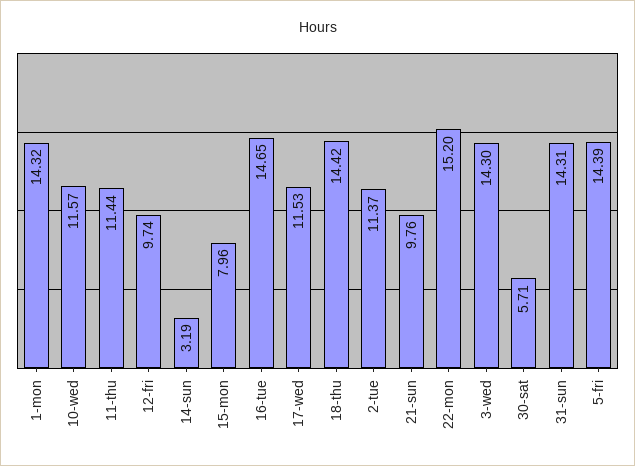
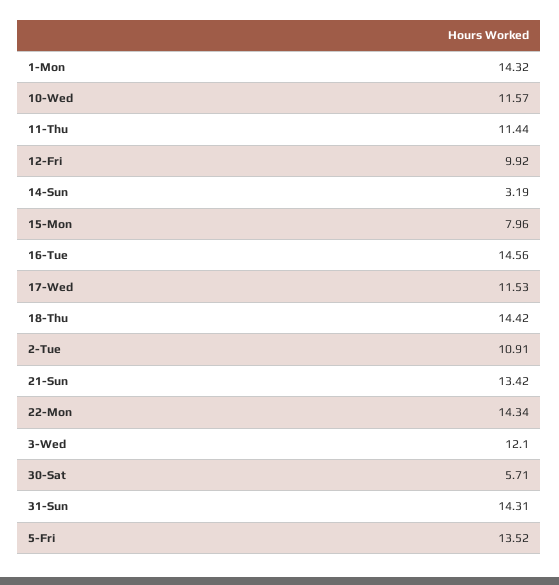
  {
    "1-mon": 14.32,
    "10-wed": 11.57,
    "11-thu": 11.44,
-   "12-fri": 9.74,
+   "12-fri": 9.92,
    "14-sun": 3.19,
    "15-mon": 7.96,
-   "16-tue": 14.65,
+   "16-tue": 14.56,
    "17-wed": 11.53,
    "18-thu": 14.42,
-   "2-tue": 11.37,
+   "2-tue": 10.91,
-   "21-sun": 9.76,
+   "21-sun": 13.42,
-   "22-mon": 15.2,
+   "22-mon": 14.34,
-   "3-wed": 14.3,
+   "3-wed": 12.1,
    "30-sat": 5.71,
    "31-sun": 14.31,
-   "5-fri": 14.39
+   "5-fri": 13.52
  }

